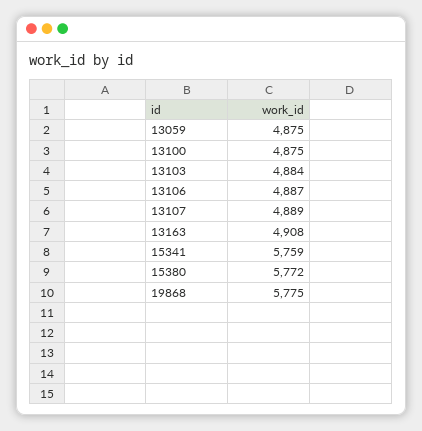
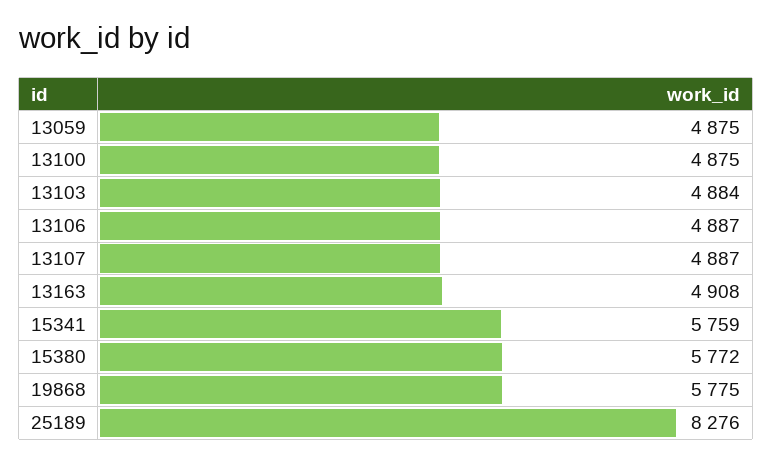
  {
    "13059": 4875,
    "13100": 4875,
    "13103": 4884,
    "13106": 4887,
-   "13107": 4889,
+   "13107": 4887,
    "13163": 4908,
    "15341": 5759,
    "15380": 5772,
-   "19868": 5775
+   "19868": 5775,
+   "25189": 8276
  }

